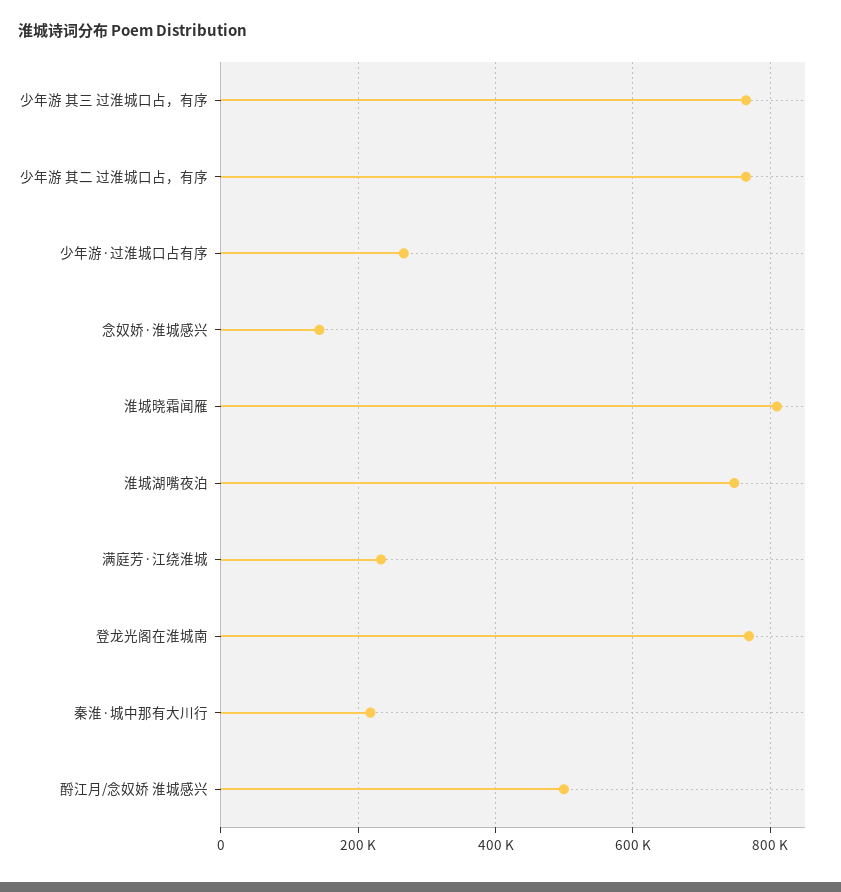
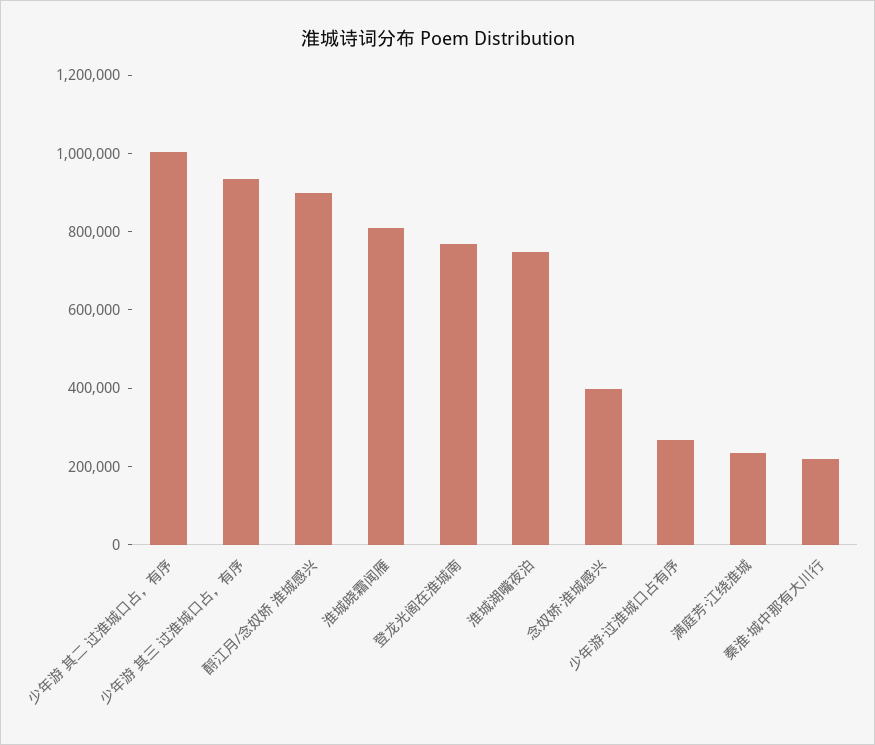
  {
-   "少年游 其三 过淮城口占，有序": 760000,
+   "少年游 其三 过淮城口占，有序": 950000,
-   "少年游 其二 过淮城口占，有序": 760000,
+   "少年游 其二 过淮城口占，有序": 1000000,
    "少年游·过淮城口占有序": 260000,
-   "念奴娇·淮城感兴": 140000,
+   "念奴娇·淮城感兴": 400000,
    "淮城晓霜闻雁": 800000,
    "淮城湖嘴夜泊": 740000,
    "满庭芳·江绕淮城": 240000,
    "登龙光阁在淮城南": 760000,
    "秦淮·城中那有大川行": 220000,
-   "酹江月/念奴娇 淮城感兴": 500000
+   "酹江月/念奴娇 淮城感兴": 900000
  }

